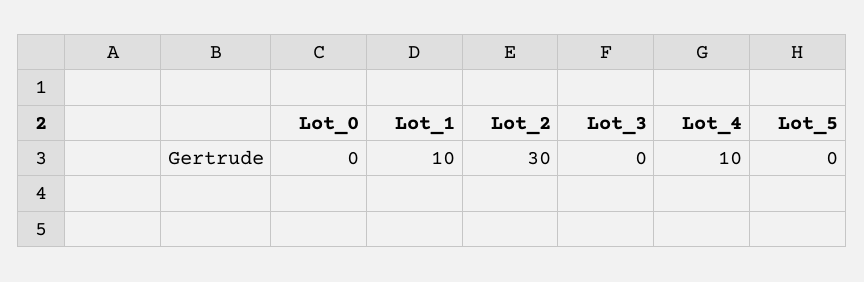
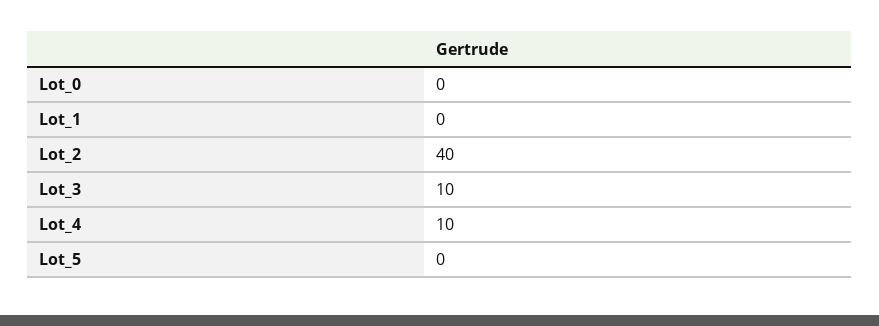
  {
    "Lot_0": 0,
-   "Lot_1": 10,
+   "Lot_1": 0,
-   "Lot_2": 30,
+   "Lot_2": 40,
-   "Lot_3": 0,
+   "Lot_3": 10,
    "Lot_4": 10,
    "Lot_5": 0
  }

